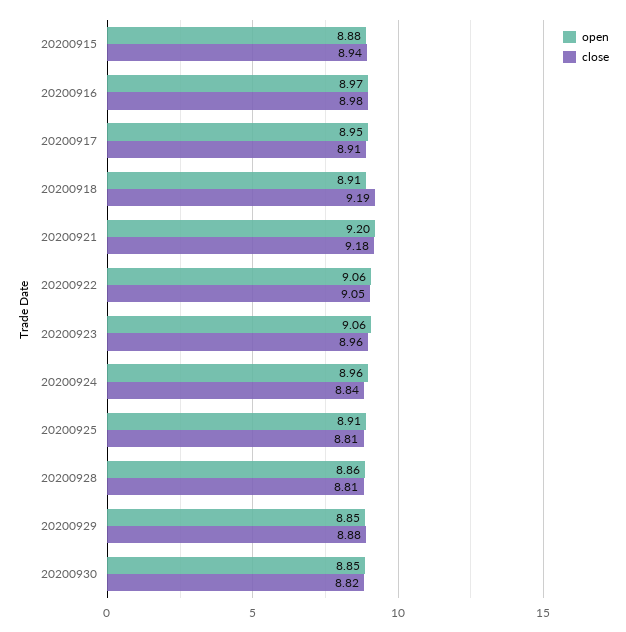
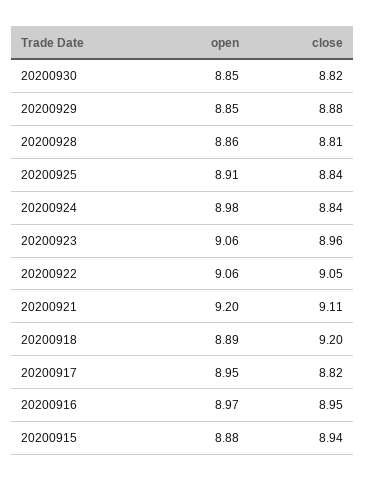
  {
    "open": {
      "20200915": 8.88,
      "20200916": 8.97,
      "20200917": 8.95,
-     "20200918": 8.91,
+     "20200918": 8.89,
      "20200921": 9.2,
      "20200922": 9.06,
      "20200923": 9.06,
-     "20200924": 8.96,
+     "20200924": 8.98,
      "20200925": 8.91,
      "20200928": 8.86,
      "20200929": 8.85,
      "20200930": 8.85
    },
    "close": {
      "20200915": 8.94,
-     "20200916": 8.98,
+     "20200916": 8.95,
-     "20200917": 8.91,
+     "20200917": 8.82,
-     "20200918": 9.19,
+     "20200918": 9.2,
-     "20200921": 9.18,
+     "20200921": 9.11,
      "20200922": 9.05,
      "20200923": 8.96,
      "20200924": 8.84,
-     "20200925": 8.81,
+     "20200925": 8.84,
      "20200928": 8.81,
      "20200929": 8.88,
      "20200930": 8.82
    }
  }

